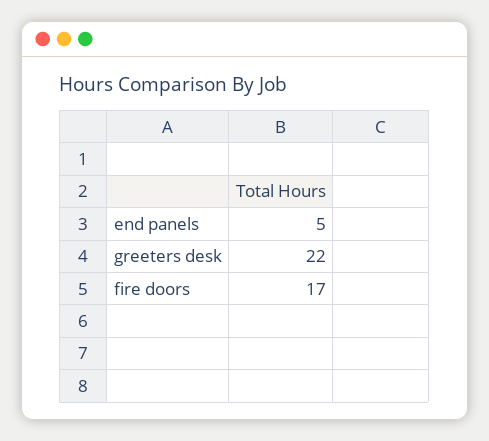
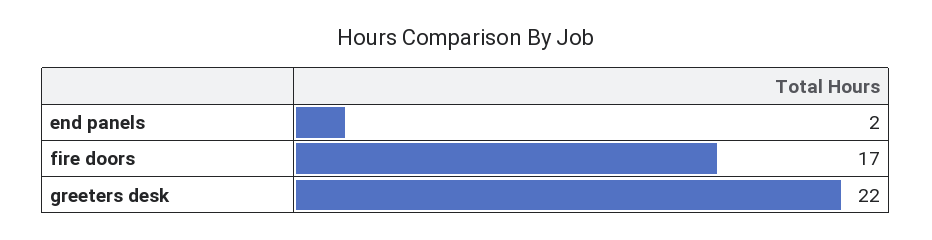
  {
-   "end panels": 5,
+   "end panels": 2,
    "greeters desk": 22,
    "fire doors": 17
  }

